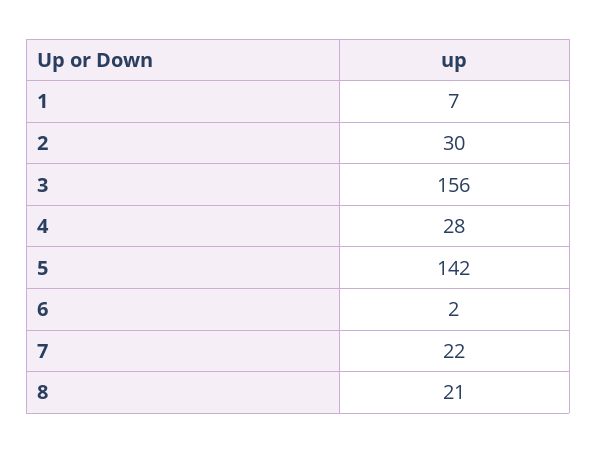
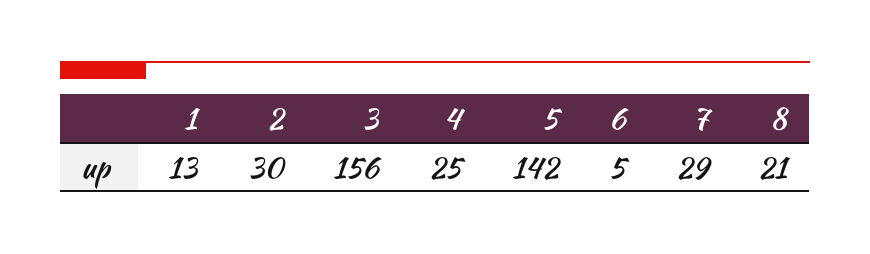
  {
-   "1": 7,
+   "1": 13,
    "2": 30,
    "3": 156,
-   "4": 28,
+   "4": 25,
    "5": 142,
-   "6": 2,
+   "6": 5,
-   "7": 22,
+   "7": 29,
    "8": 21
  }

